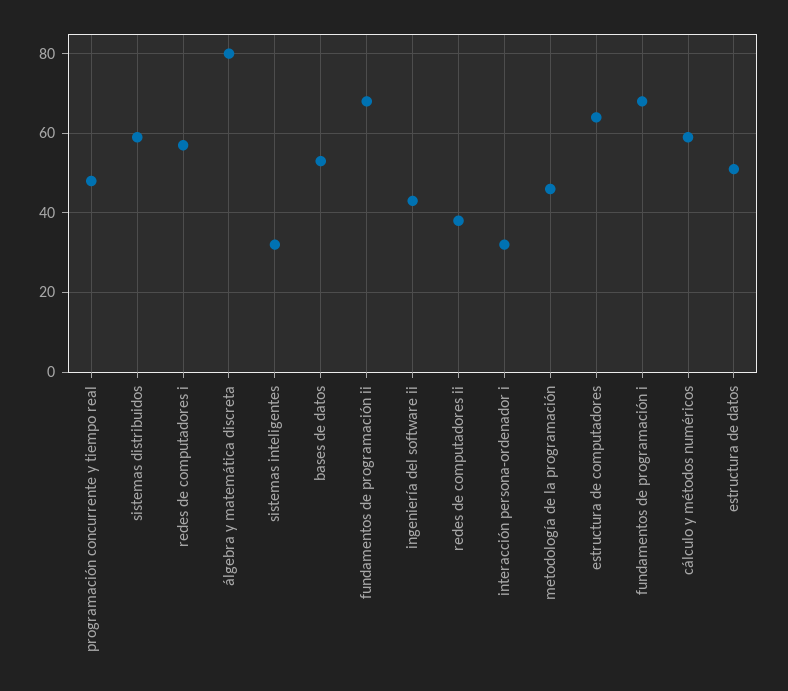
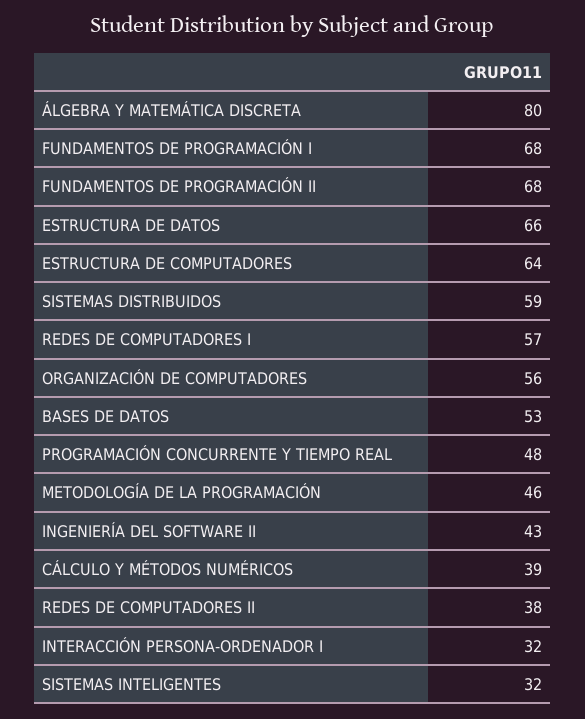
  {
    "programación concurrente y tiempo real": 48,
    "sistemas distribuidos": 59,
    "redes de computadores i": 57,
    "álgebra y matemática discreta": 80,
    "sistemas inteligentes": 32,
    "bases de datos": 53,
    "fundamentos de programación ii": 68,
    "ingeniería del software ii": 43,
    "redes de computadores ii": 38,
    "interacción persona-ordenador i": 32,
    "metodología de la programación": 46,
    "estructura de computadores": 64,
    "fundamentos de programación i": 68,
-   "cálculo y métodos numéricos": 60,
+   "cálculo y métodos numéricos": 39,
-   "estructura de datos": 50
+   "estructura de datos": 66,
+   "ORGANIZACIÓN DE COMPUTADORES": 56
  }

